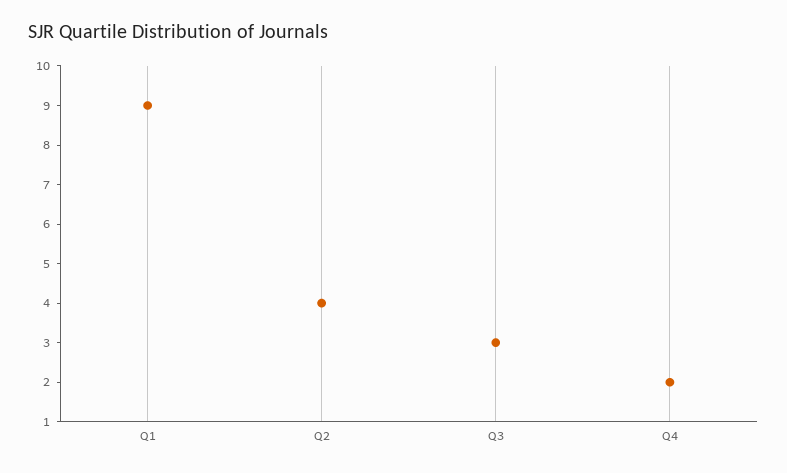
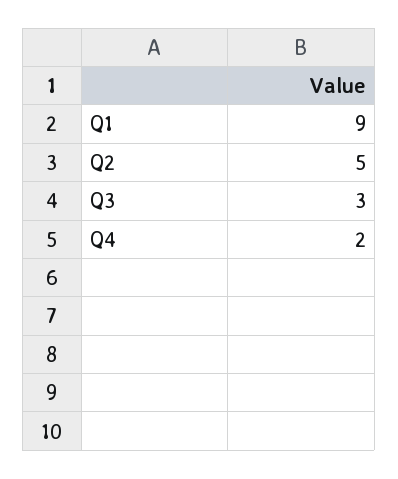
  {
    "Q1": 9,
-   "Q2": 4,
+   "Q2": 5,
    "Q3": 3,
    "Q4": 2
  }

